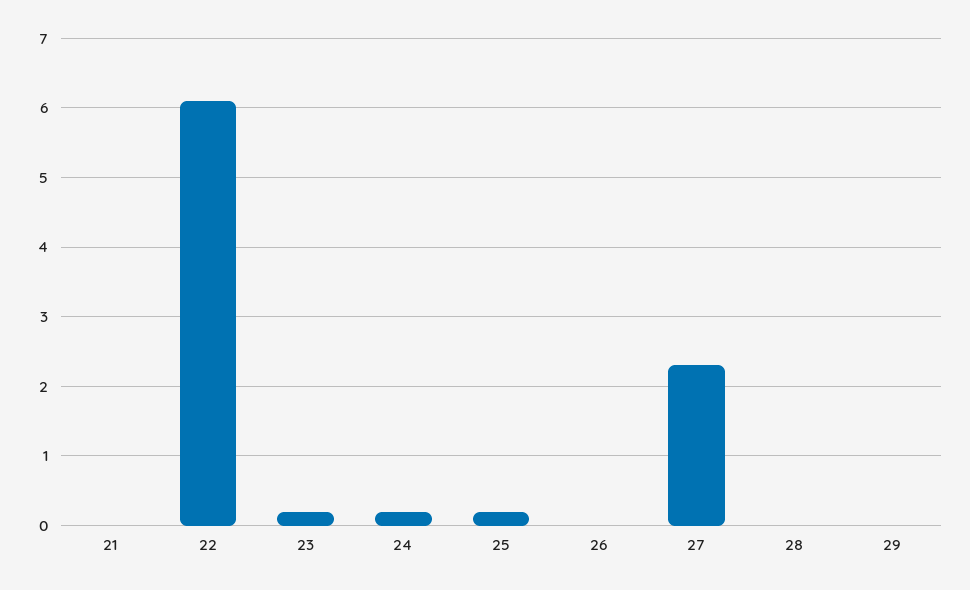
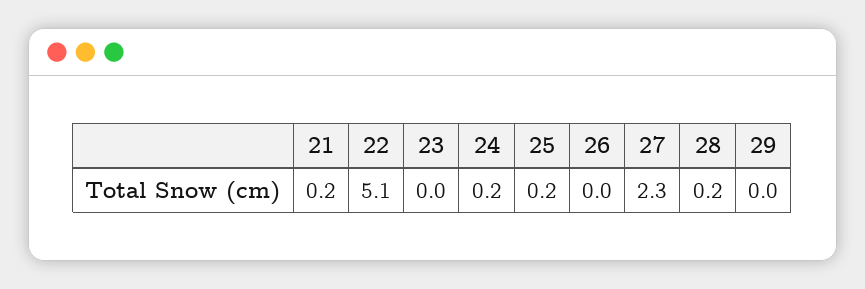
  {
-   "21": 0,
+   "21": 0.2,
-   "22": 6.1,
+   "22": 5.1,
-   "23": 0.2,
+   "23": 0,
    "24": 0.2,
    "25": 0.2,
    "26": 0,
    "27": 2.3,
-   "28": 0,
+   "28": 0.2,
    "29": 0
  }

